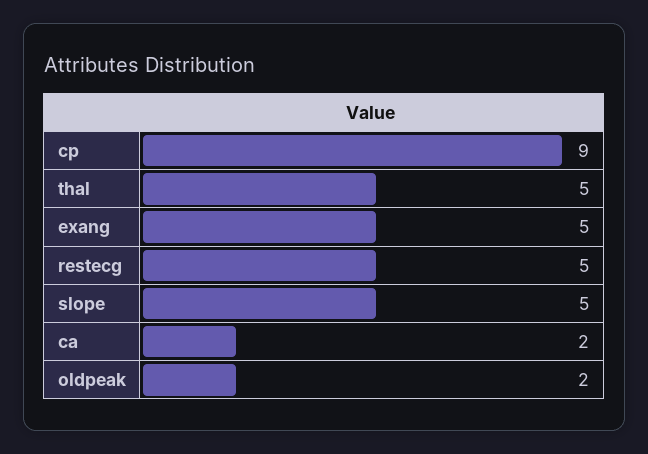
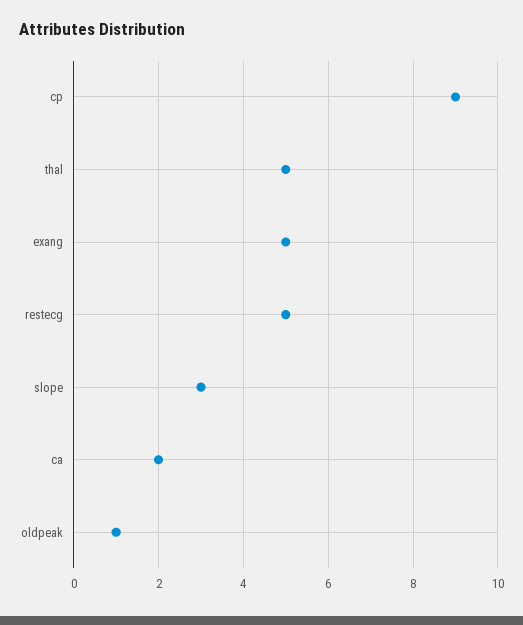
  {
    "cp": 9,
    "thal": 5,
    "exang": 5,
    "restecg": 5,
-   "slope": 5,
+   "slope": 3,
    "ca": 2,
-   "oldpeak": 2
+   "oldpeak": 1
  }

